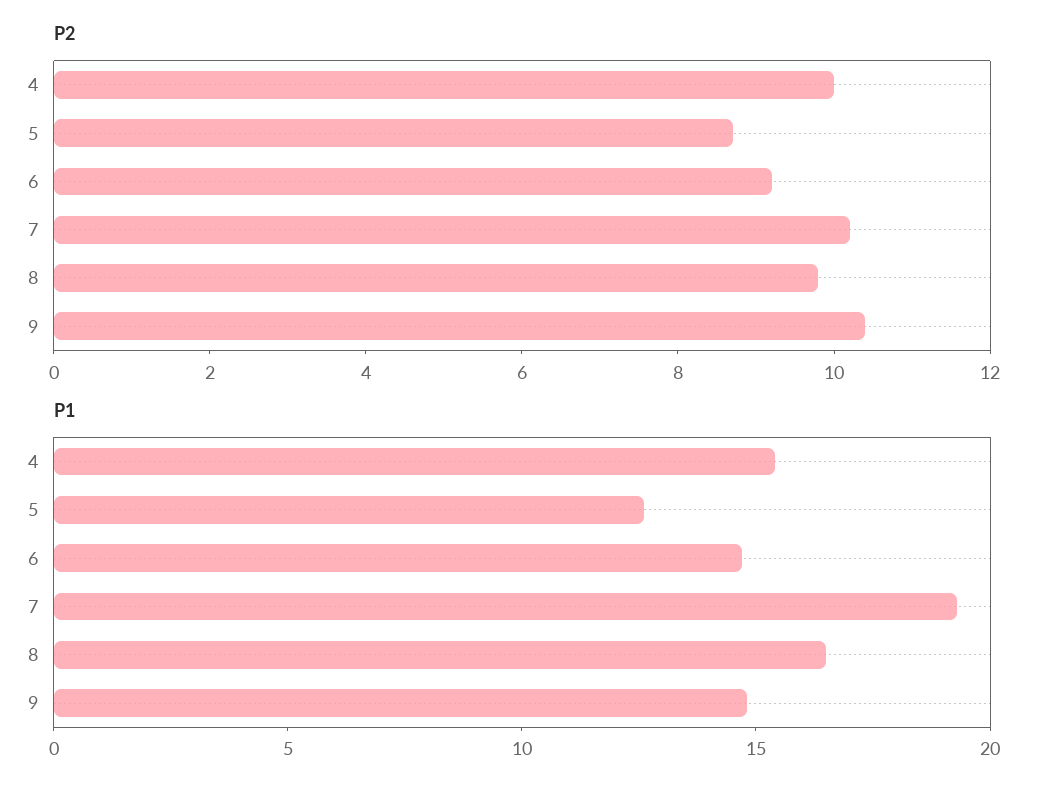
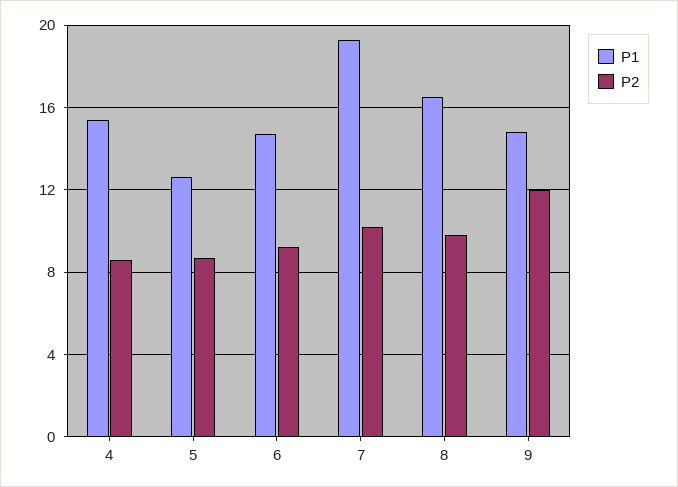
  {
    "P2": {
-     "4": 10,
+     "4": 8.5,
      "5": 8.5,
      "6": 9,
      "7": 10,
      "8": 10,
-     "9": 10.5
+     "9": 12
    },
    "P1": {
      "4": 15.5,
      "5": 12.5,
      "6": 14.5,
      "7": 19.5,
      "8": 16.5,
      "9": 15
    }
  }

